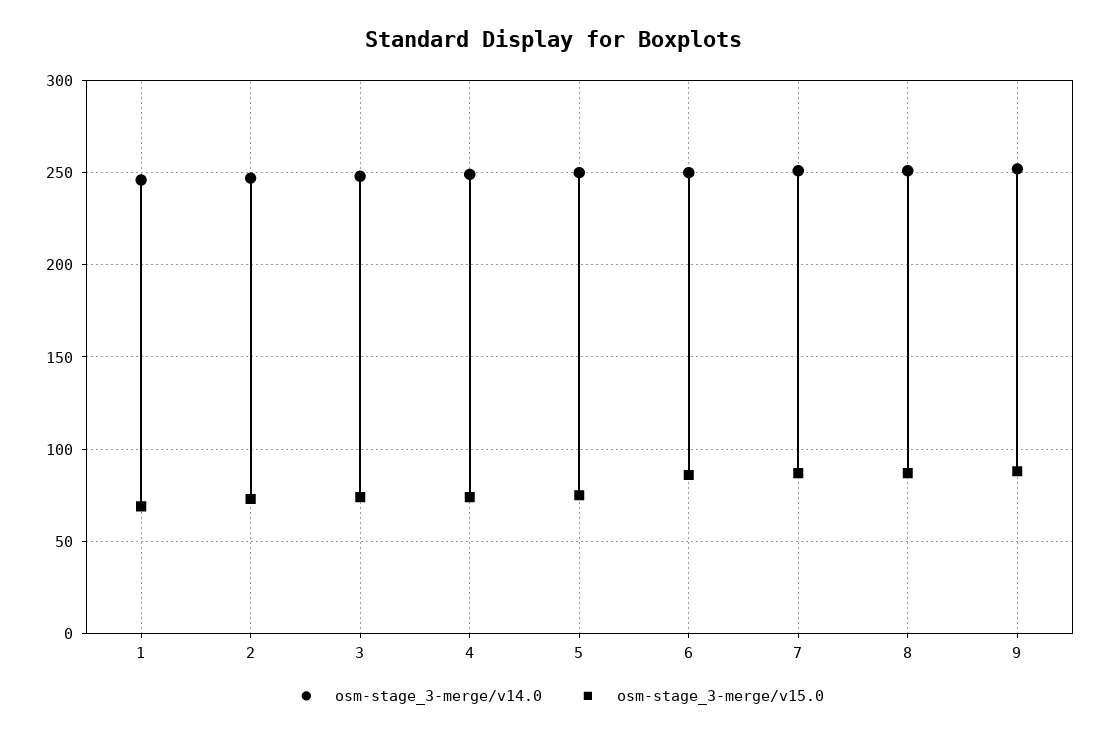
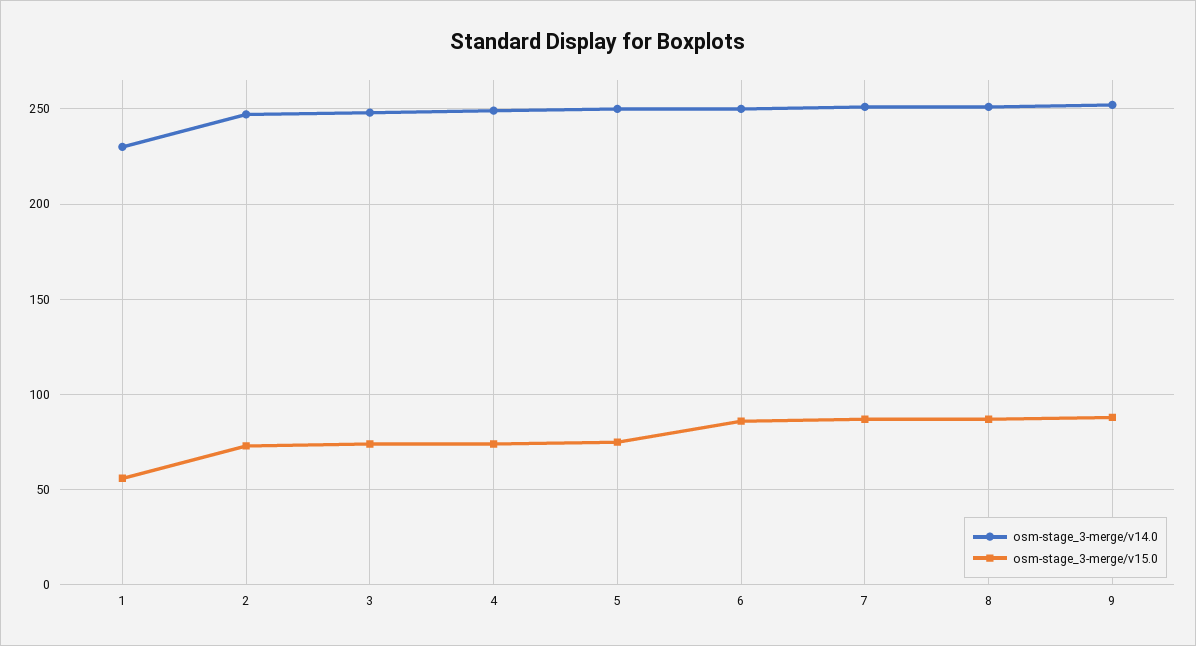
  {
    "osm-stage_3-merge/v14.0": {
-     "1": 245,
+     "1": 230,
      "2": 245,
      "3": 250,
      "4": 250,
      "5": 250,
      "6": 250,
      "7": 250,
      "8": 250,
      "9": 250
    },
    "osm-stage_3-merge/v15.0": {
-     "1": 70,
+     "1": 55,
      "2": 75,
      "3": 75,
      "4": 75,
      "5": 75,
      "6": 85,
      "7": 85,
      "8": 85,
      "9": 90
    }
  }

